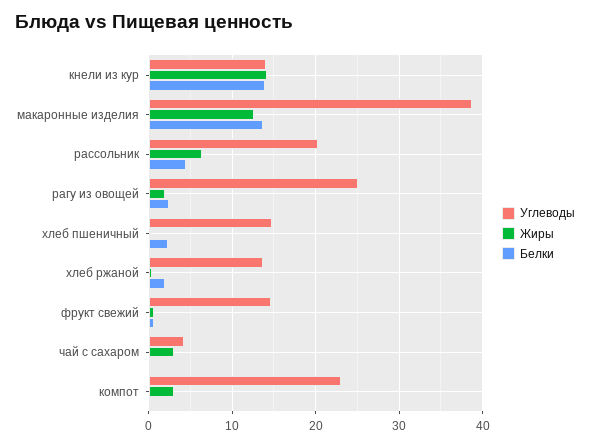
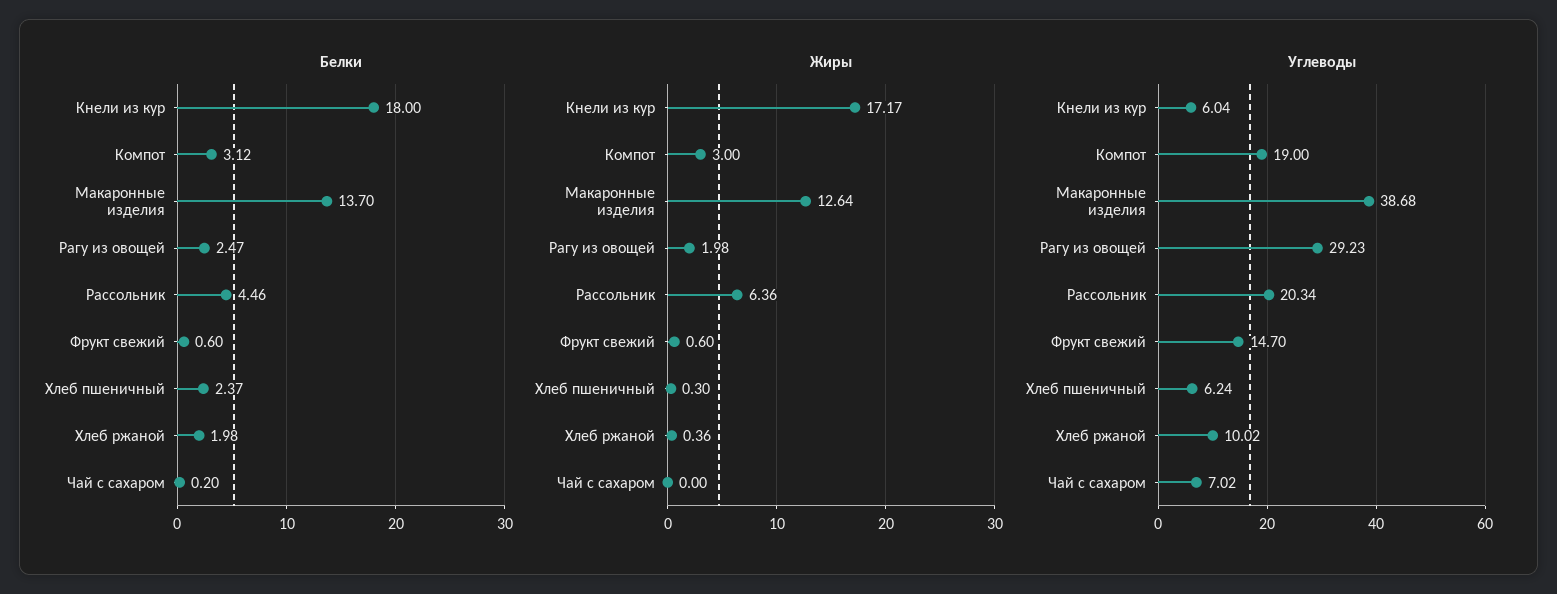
  {
    "Углеводы": {
-     "кнели из кур": 14,
+     "кнели из кур": 6.04,
      "макаронные изделия": 38.68,
      "рассольник": 20.34,
-     "рагу из овощей": 25,
+     "рагу из овощей": 29.23,
-     "хлеб пшеничный": 15,
+     "хлеб пшеничный": 6.24,
-     "хлеб ржаной": 14,
+     "хлеб ржаной": 10.02,
      "фрукт свежий": 14.7,
-     "чай с сахаром": 4,
+     "чай с сахаром": 7.02,
-     "компот": 23
+     "компот": 19
    },
    "Жиры": {
-     "кнели из кур": 14,
+     "кнели из кур": 17.17,
      "макаронные изделия": 12.64,
      "рассольник": 6.36,
      "рагу из овощей": 1.98,
      "хлеб пшеничный": 0.3,
      "хлеб ржаной": 0.36,
      "фрукт свежий": 0.6,
-     "чай с сахаром": 3,
+     "чай с сахаром": 0,
      "компот": 3
    },
    "Белки": {
-     "кнели из кур": 14,
+     "кнели из кур": 18,
      "макаронные изделия": 13.7,
      "рассольник": 4.46,
      "рагу из овощей": 2.47,
      "хлеб пшеничный": 2.37,
      "хлеб ржаной": 1.98,
      "фрукт свежий": 0.6,
      "чай с сахаром": 0.2,
-     "компот": 0
+     "компот": 3.12
    }
  }

